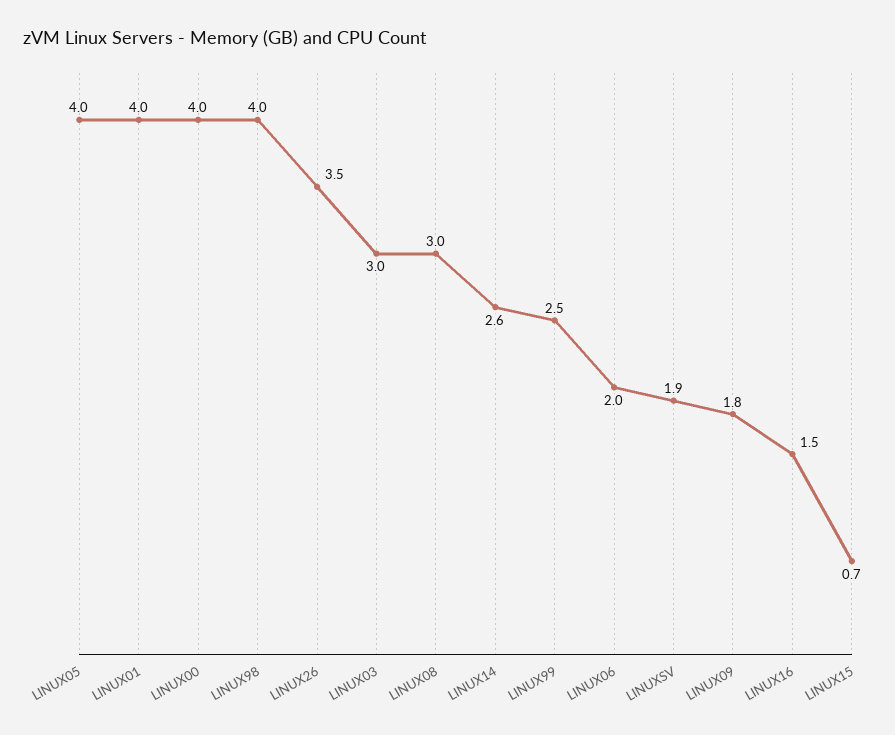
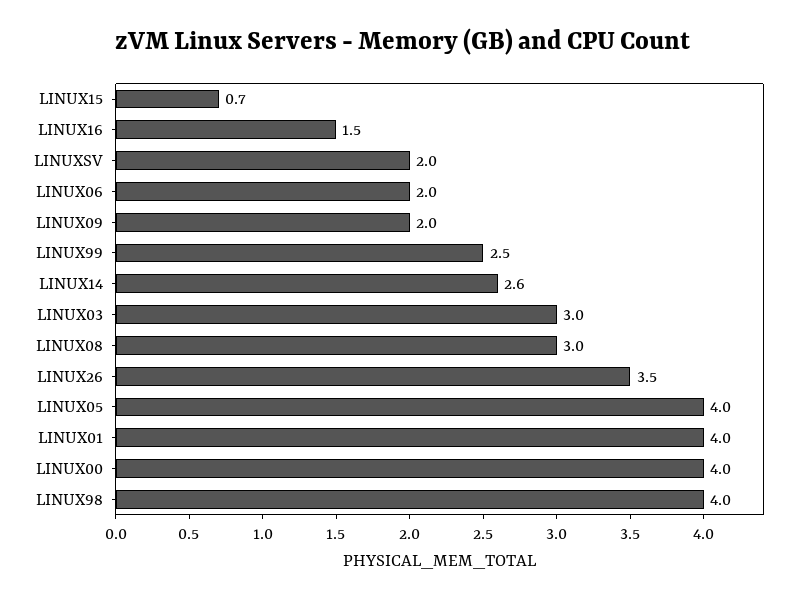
  {
    "LINUX05": 4,
    "LINUX01": 4,
    "LINUX00": 4,
    "LINUX98": 4,
    "LINUX26": 3.5,
    "LINUX03": 3,
    "LINUX08": 3,
    "LINUX14": 2.6,
    "LINUX99": 2.5,
    "LINUX06": 2,
-   "LINUXSV": 1.9,
+   "LINUXSV": 2,
-   "LINUX09": 1.8,
+   "LINUX09": 2,
    "LINUX16": 1.5,
    "LINUX15": 0.7
  }

